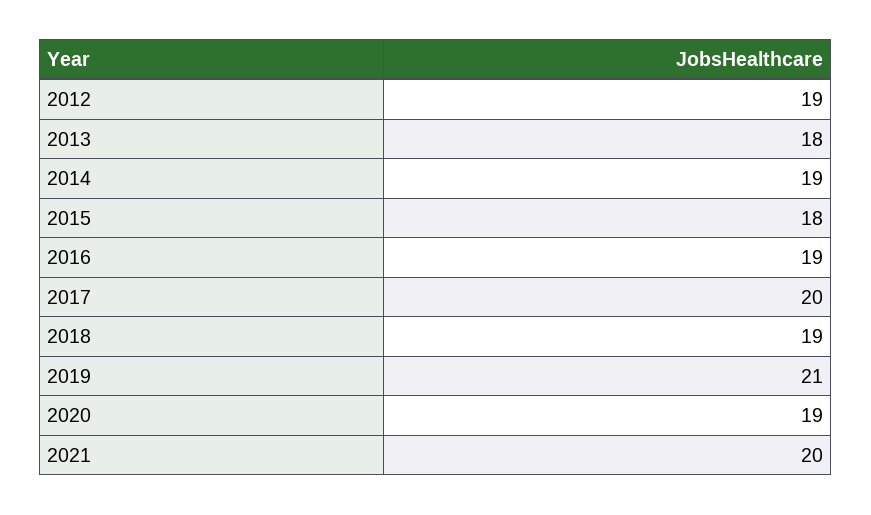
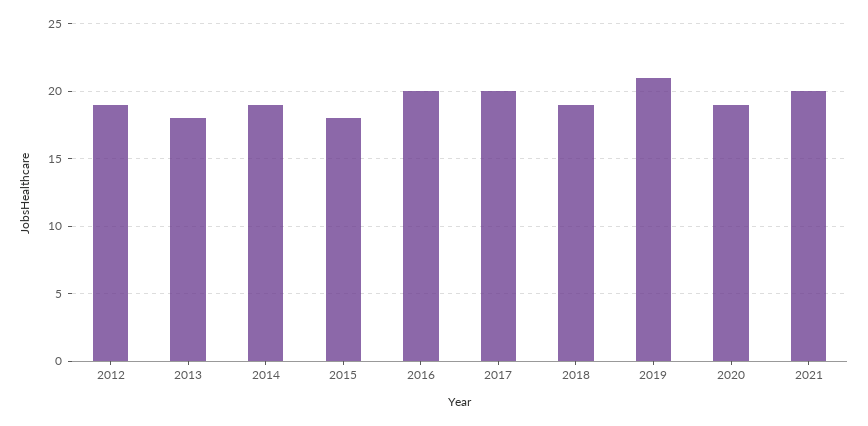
  {
    "2012": 19,
    "2013": 18,
    "2014": 19,
    "2015": 18,
-   "2016": 19,
+   "2016": 20,
    "2017": 20,
    "2018": 19,
    "2019": 21,
    "2020": 19,
    "2021": 20
  }

